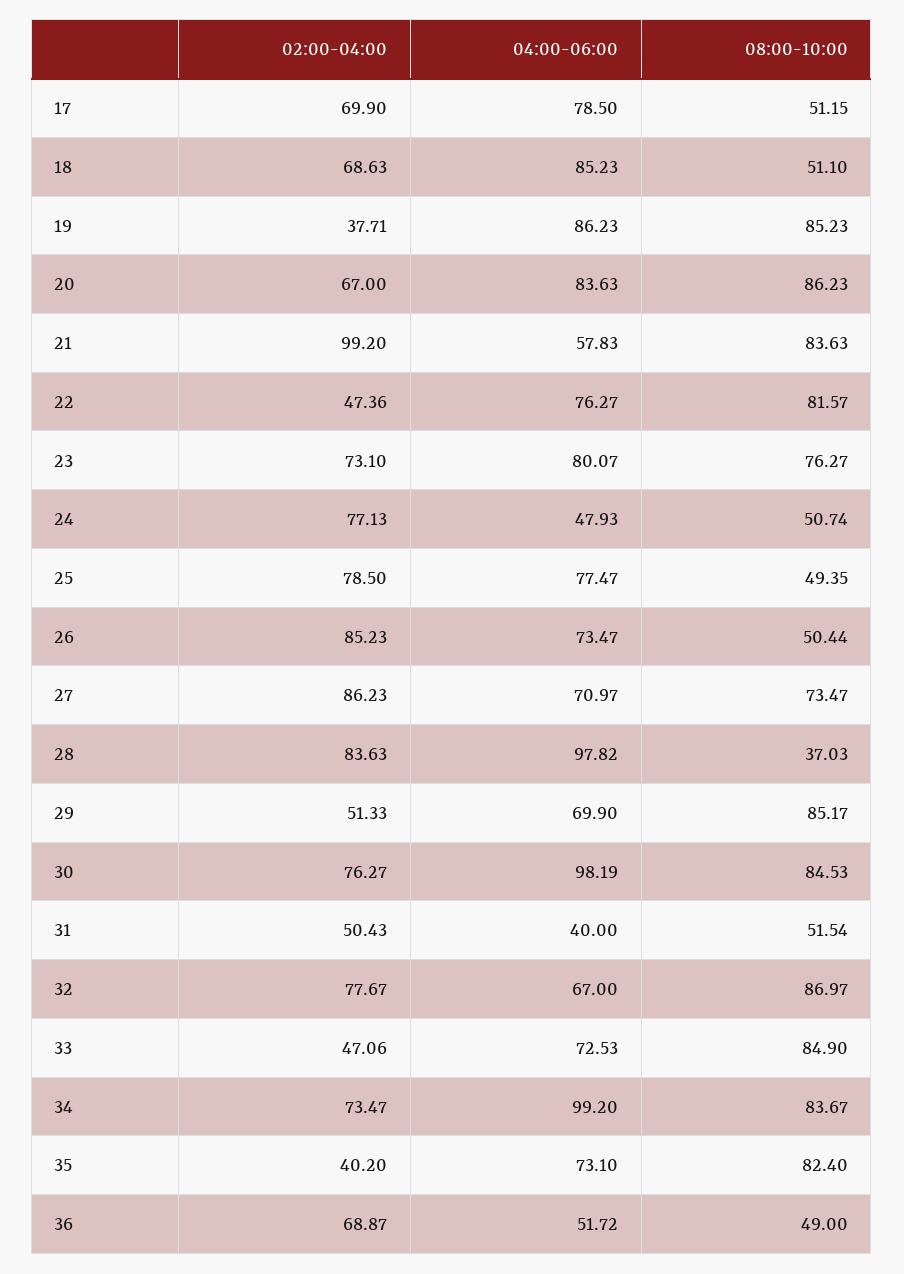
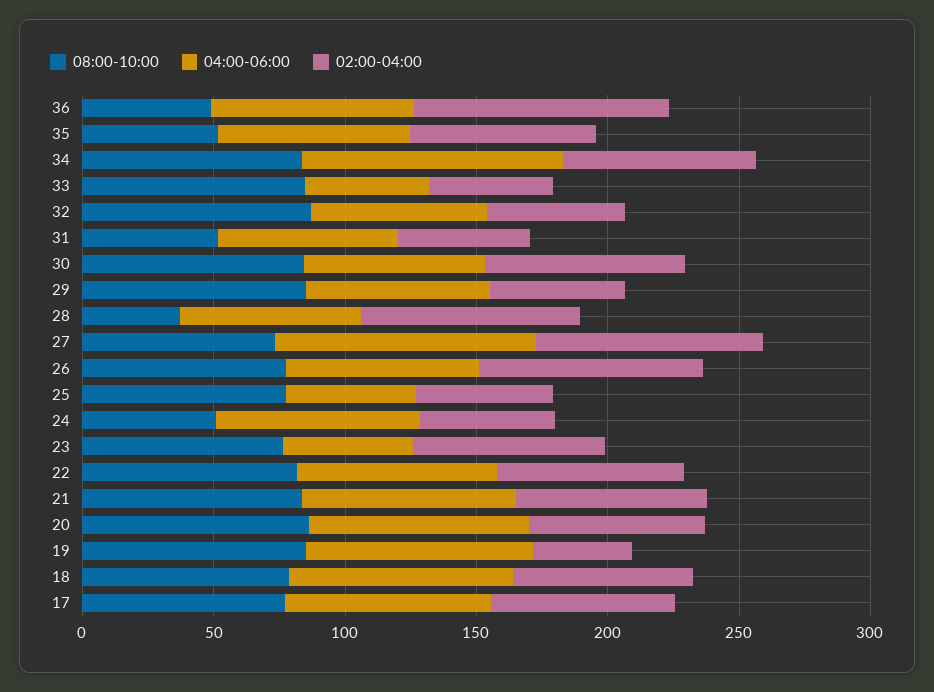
  {
    "02:00-04:00": {
      "17": 69.9,
      "18": 68.63,
      "19": 37.71,
      "20": 67,
-     "21": 99.2,
+     "21": 70,
-     "22": 47.36,
+     "22": 70,
      "23": 73.1,
-     "24": 77.13,
+     "24": 50,
-     "25": 78.5,
+     "25": 50,
      "26": 85.23,
      "27": 86.23,
      "28": 83.63,
      "29": 51.33,
      "30": 76.27,
      "31": 50.43,
-     "32": 77.67,
+     "32": 50,
      "33": 47.06,
      "34": 73.47,
-     "35": 40.2,
+     "35": 70,
-     "36": 68.87
+     "36": 100
    },
    "04:00-06:00": {
      "17": 78.5,
      "18": 85.23,
      "19": 86.23,
      "20": 83.63,
-     "21": 57.83,
+     "21": 80,
      "22": 76.27,
-     "23": 80.07,
+     "23": 50,
-     "24": 47.93,
+     "24": 80,
-     "25": 77.47,
+     "25": 50,
      "26": 73.47,
-     "27": 70.97,
+     "27": 100,
-     "28": 97.82,
+     "28": 70,
      "29": 69.9,
-     "30": 98.19,
+     "30": 70,
-     "31": 40,
+     "31": 70,
      "32": 67,
-     "33": 72.53,
+     "33": 50,
      "34": 99.2,
      "35": 73.1,
-     "36": 51.72
+     "36": 80
    },
    "08:00-10:00": {
-     "17": 51.15,
+     "17": 80,
-     "18": 51.1,
+     "18": 80,
      "19": 85.23,
      "20": 86.23,
      "21": 83.63,
      "22": 81.57,
      "23": 76.27,
      "24": 50.74,
-     "25": 49.35,
+     "25": 80,
-     "26": 50.44,
+     "26": 80,
      "27": 73.47,
      "28": 37.03,
      "29": 85.17,
      "30": 84.53,
      "31": 51.54,
      "32": 86.97,
      "33": 84.9,
      "34": 83.67,
-     "35": 82.4,
+     "35": 50,
      "36": 49
    }
  }

